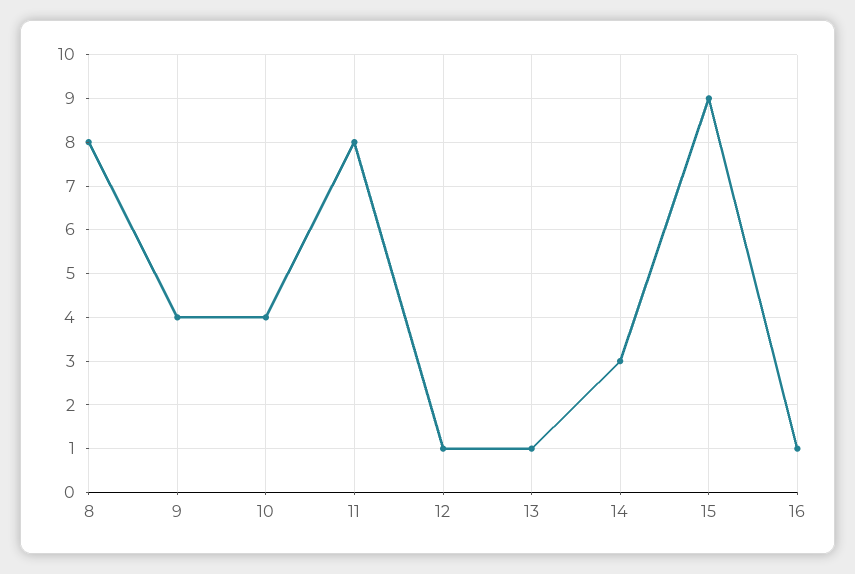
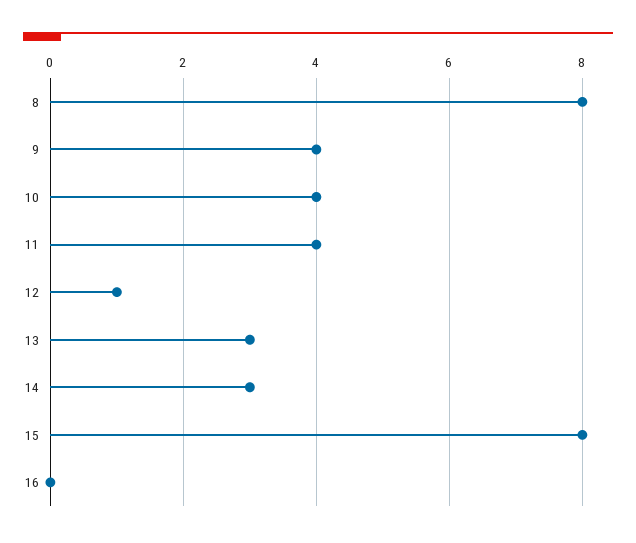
  {
    "8": 8,
    "9": 4,
    "10": 4,
-   "11": 8,
+   "11": 4,
    "12": 1,
-   "13": 1,
+   "13": 3,
    "14": 3,
-   "15": 9,
+   "15": 8,
-   "16": 1
+   "16": 0
  }

